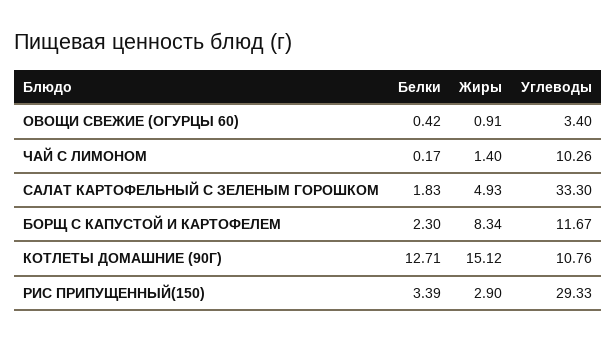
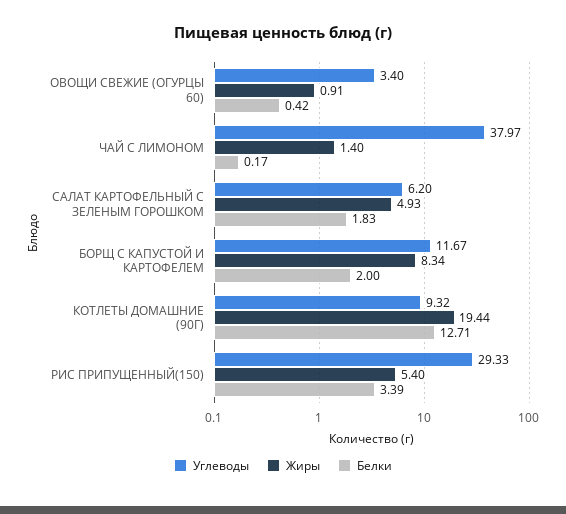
  {
    "Белки": {
      "ОВОЩИ СВЕЖИЕ (ОГУРЦЫ 60)": 0.42,
      "ЧАЙ С ЛИМОНОМ": 0.17,
      "САЛАТ КАРТОФЕЛЬНЫЙ С ЗЕЛЕНЫМ ГОРОШКОМ": 1.83,
-     "БОРЩ С КАПУСТОЙ И КАРТОФЕЛЕМ": 2.3,
+     "БОРЩ С КАПУСТОЙ И КАРТОФЕЛЕМ": 2,
      "КОТЛЕТЫ ДОМАШНИЕ (90Г)": 12.71,
      "РИС ПРИПУЩЕННЫЙ(150)": 3.39
    },
    "Жиры": {
      "ОВОЩИ СВЕЖИЕ (ОГУРЦЫ 60)": 0.91,
      "ЧАЙ С ЛИМОНОМ": 1.4,
      "САЛАТ КАРТОФЕЛЬНЫЙ С ЗЕЛЕНЫМ ГОРОШКОМ": 4.93,
      "БОРЩ С КАПУСТОЙ И КАРТОФЕЛЕМ": 8.34,
-     "КОТЛЕТЫ ДОМАШНИЕ (90Г)": 15.12,
+     "КОТЛЕТЫ ДОМАШНИЕ (90Г)": 19.44,
-     "РИС ПРИПУЩЕННЫЙ(150)": 2.9
+     "РИС ПРИПУЩЕННЫЙ(150)": 5.4
    },
    "Углеводы": {
      "ОВОЩИ СВЕЖИЕ (ОГУРЦЫ 60)": 3.4,
-     "ЧАЙ С ЛИМОНОМ": 10.26,
+     "ЧАЙ С ЛИМОНОМ": 37.97,
-     "САЛАТ КАРТОФЕЛЬНЫЙ С ЗЕЛЕНЫМ ГОРОШКОМ": 33.3,
+     "САЛАТ КАРТОФЕЛЬНЫЙ С ЗЕЛЕНЫМ ГОРОШКОМ": 6.2,
      "БОРЩ С КАПУСТОЙ И КАРТОФЕЛЕМ": 11.67,
-     "КОТЛЕТЫ ДОМАШНИЕ (90Г)": 10.76,
+     "КОТЛЕТЫ ДОМАШНИЕ (90Г)": 9.32,
      "РИС ПРИПУЩЕННЫЙ(150)": 29.33
    }
  }

